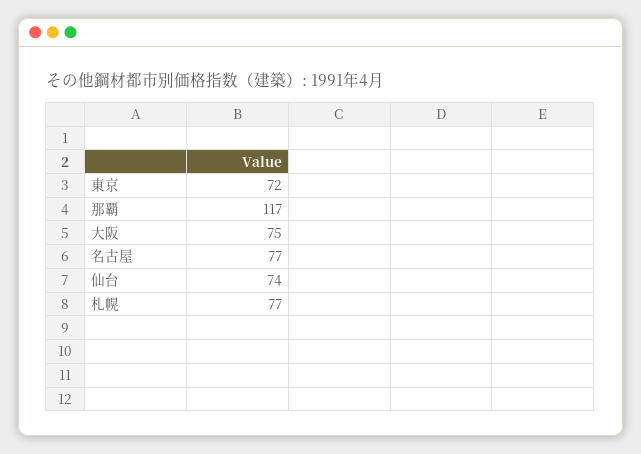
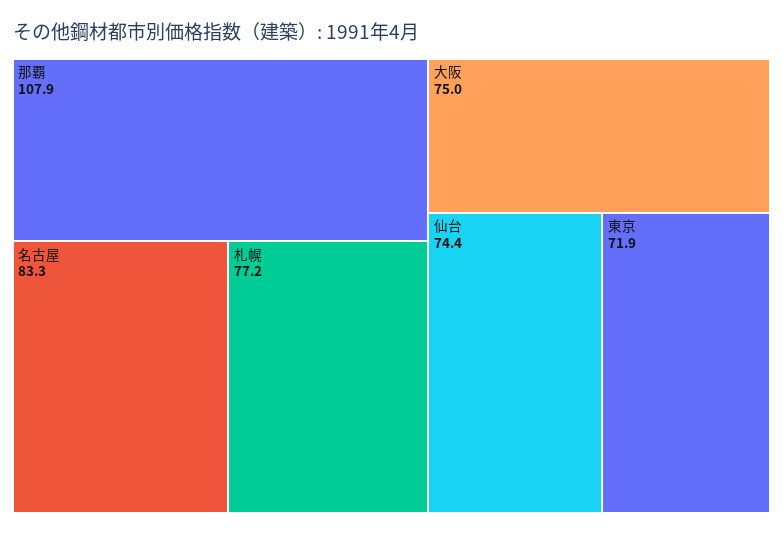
  {
    "東京": 71.9,
-   "那覇": 117,
+   "那覇": 107.9,
    "大阪": 75,
-   "名古屋": 77,
+   "名古屋": 83.3,
    "仙台": 74.4,
    "札幌": 77.2
  }

